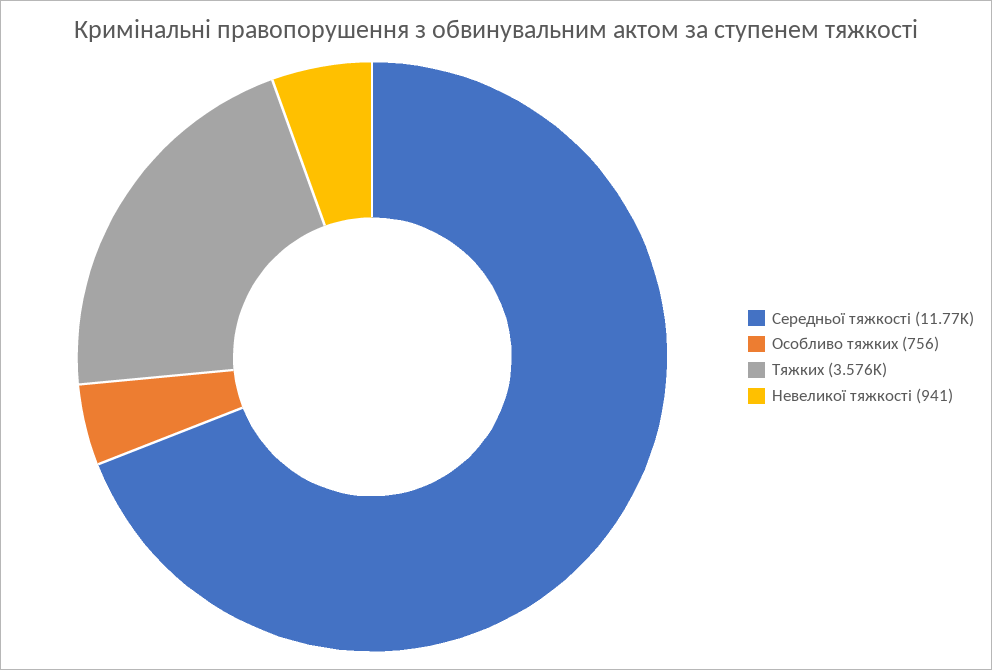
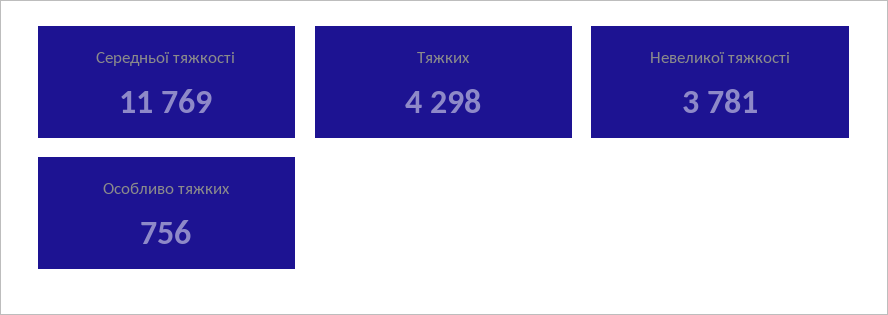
  {
    "Середньої тяжкості": 11769,
    "Особливо тяжких": 756,
-   "Тяжких": 3576,
+   "Тяжких": 4298,
-   "Невеликої тяжкості": 941
+   "Невеликої тяжкості": 3781
  }

